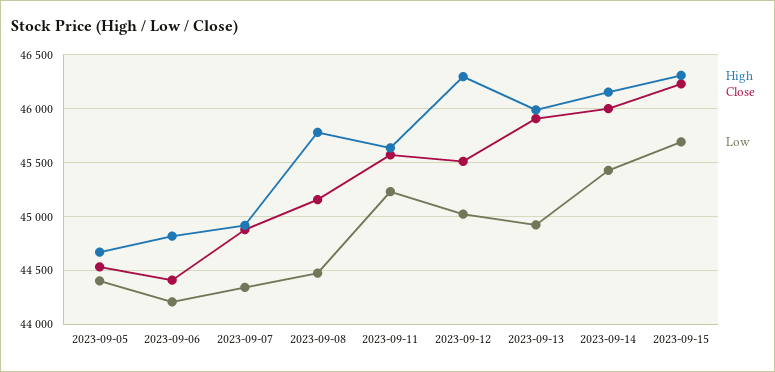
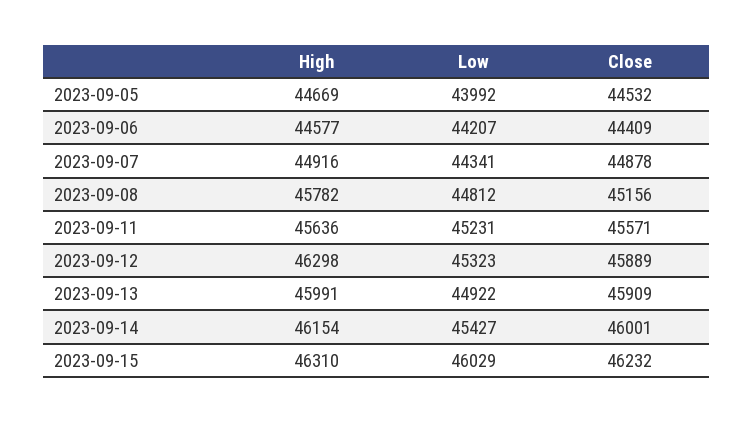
  {
    "High": {
      "2023-09-05": 44669,
-     "2023-09-06": 44800,
+     "2023-09-06": 44577,
      "2023-09-07": 44916,
      "2023-09-08": 45782,
      "2023-09-11": 45636,
      "2023-09-12": 46298,
      "2023-09-13": 45991,
      "2023-09-14": 46154,
      "2023-09-15": 46310
    },
    "Close": {
      "2023-09-05": 44532,
      "2023-09-06": 44409,
      "2023-09-07": 44878,
      "2023-09-08": 45156,
      "2023-09-11": 45571,
-     "2023-09-12": 45500,
+     "2023-09-12": 45889,
      "2023-09-13": 45909,
      "2023-09-14": 46001,
      "2023-09-15": 46232
    },
    "Low": {
-     "2023-09-05": 44400,
+     "2023-09-05": 43992,
      "2023-09-06": 44207,
      "2023-09-07": 44341,
-     "2023-09-08": 44500,
+     "2023-09-08": 44812,
      "2023-09-11": 45231,
-     "2023-09-12": 45000,
+     "2023-09-12": 45323,
      "2023-09-13": 44922,
      "2023-09-14": 45427,
-     "2023-09-15": 45700
+     "2023-09-15": 46029
    }
  }

